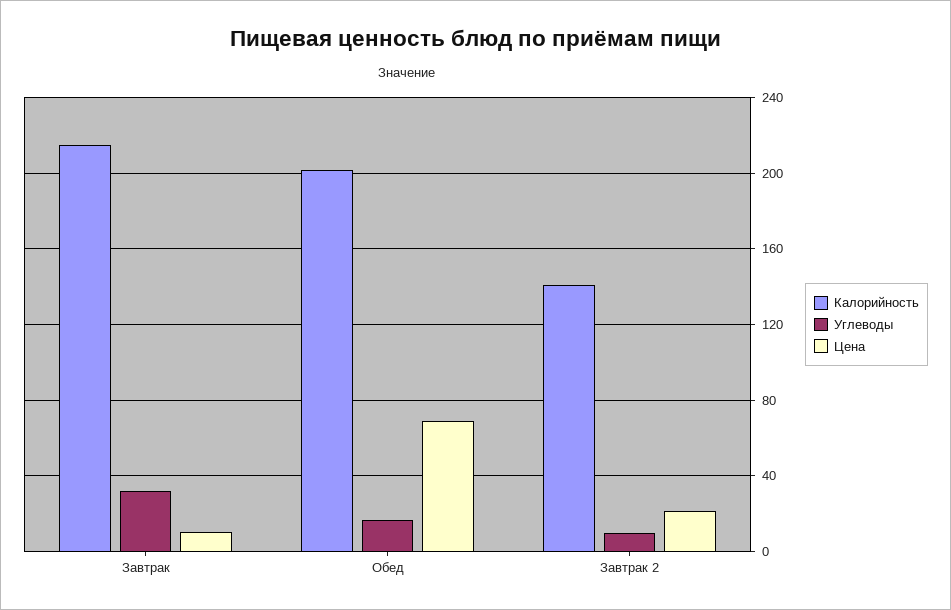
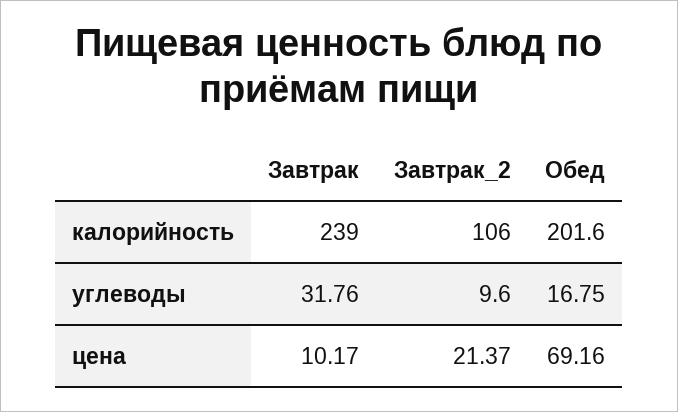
  {
    "Калорийность": {
-     "Завтрак": 215,
+     "Завтрак": 239,
      "Обед": 201.6,
-     "Завтрак 2": 140
+     "Завтрак 2": 106
    },
    "Углеводы": {
      "Завтрак": 31.76,
      "Обед": 16.75,
      "Завтрак 2": 9.6
    },
    "Цена": {
      "Завтрак": 10.17,
      "Обед": 69.16,
      "Завтрак 2": 21.37
    }
  }

